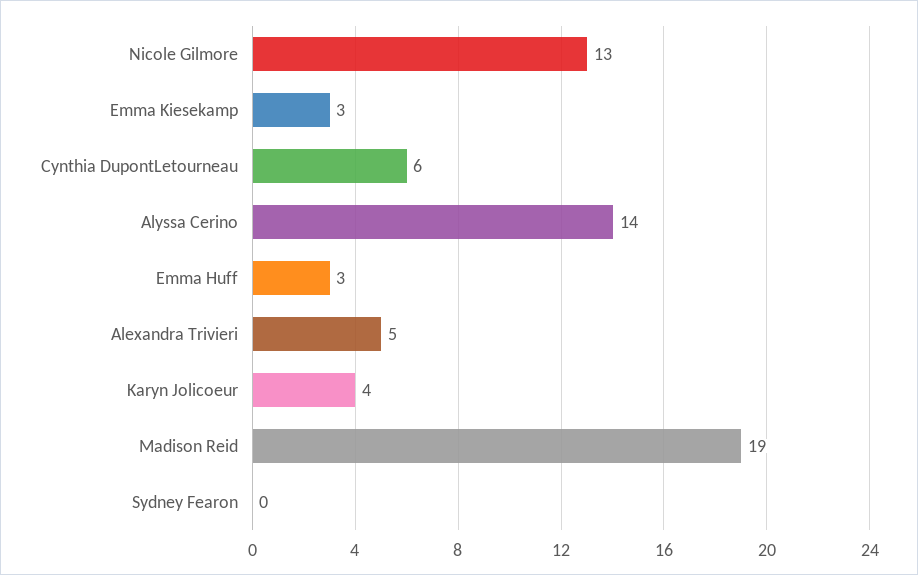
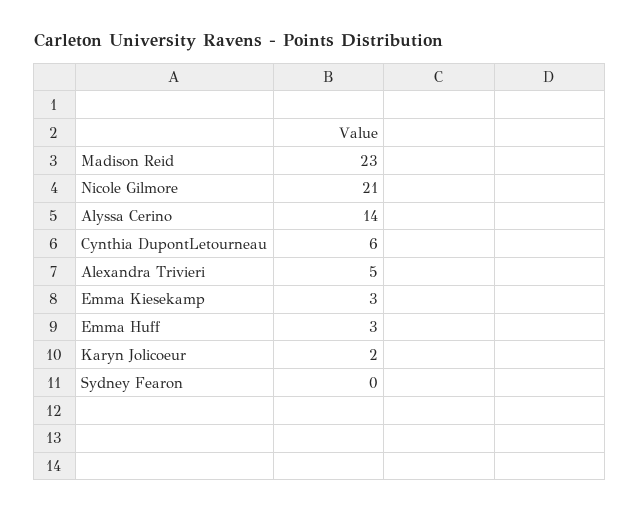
  {
-   "Nicole Gilmore": 13,
+   "Nicole Gilmore": 21,
    "Emma Kiesekamp": 3,
    "Cynthia DupontLetourneau": 6,
    "Alyssa Cerino": 14,
    "Emma Huff": 3,
    "Alexandra Trivieri": 5,
-   "Karyn Jolicoeur": 4,
+   "Karyn Jolicoeur": 2,
-   "Madison Reid": 19,
+   "Madison Reid": 23,
    "Sydney Fearon": 0
  }

